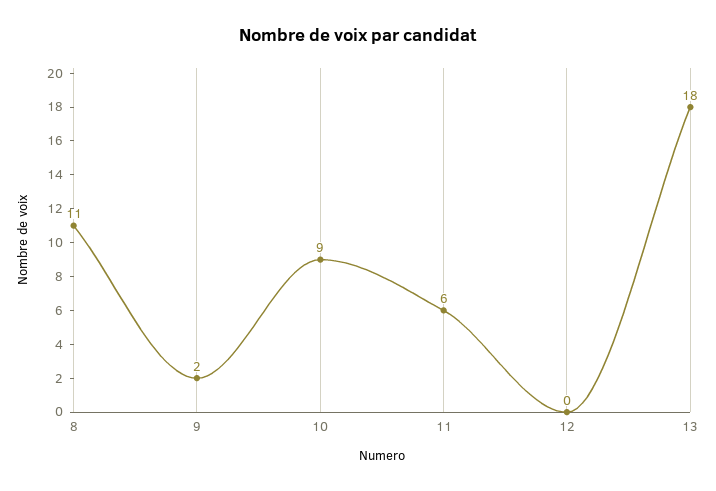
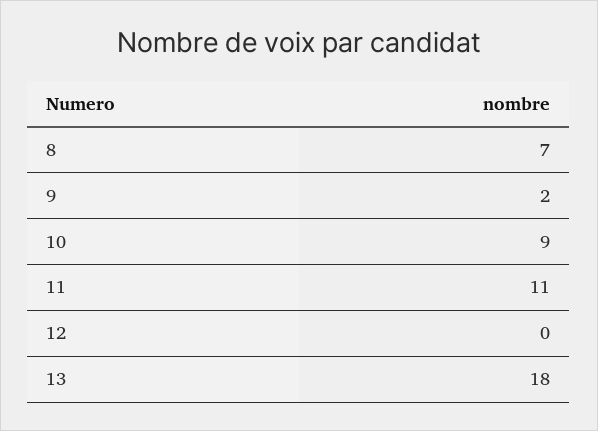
  {
-   "8": 11,
+   "8": 7,
    "9": 2,
    "10": 9,
-   "11": 6,
+   "11": 11,
    "12": 0,
    "13": 18
  }

